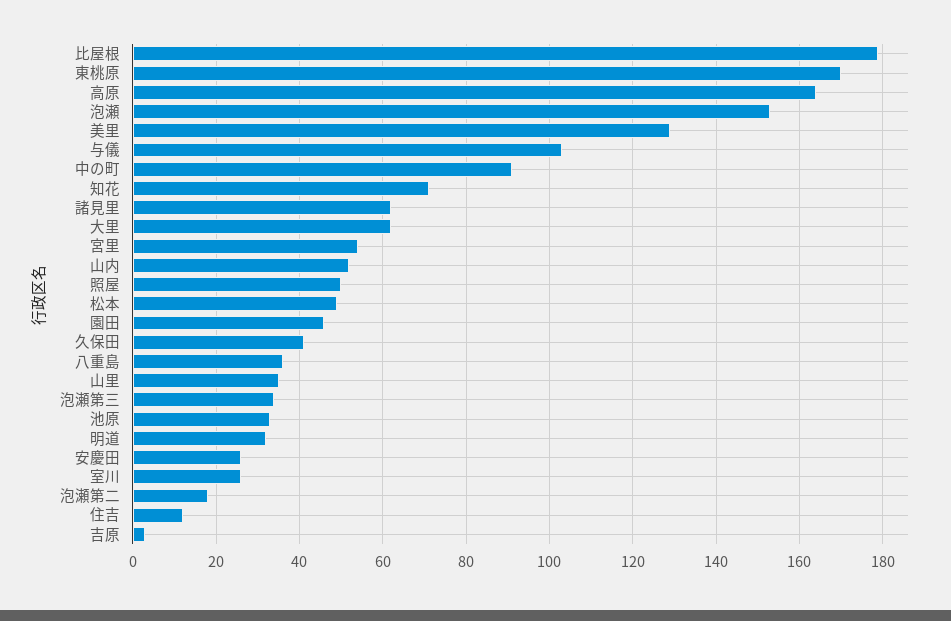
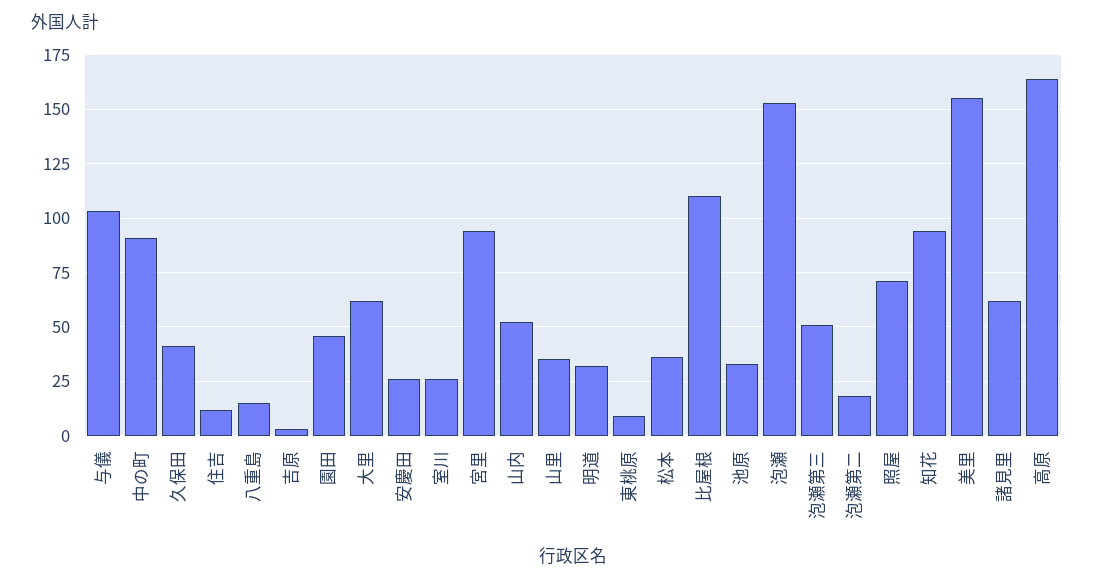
  {
-   "比屋根": 180,
+   "比屋根": 110,
-   "東桃原": 170,
+   "東桃原": 10,
    "高原": 165,
    "泡瀬": 155,
-   "美里": 130,
+   "美里": 155,
    "与儀": 105,
    "中の町": 90,
-   "知花": 70,
+   "知花": 95,
    "諸見里": 60,
    "大里": 60,
-   "宮里": 55,
+   "宮里": 95,
    "山内": 50,
-   "照屋": 50,
+   "照屋": 70,
-   "松本": 50,
+   "松本": 35,
    "園田": 45,
    "久保田": 40,
-   "八重島": 35,
+   "八重島": 15,
    "山里": 35,
-   "泡瀬第三": 35,
+   "泡瀬第三": 50,
    "池原": 35,
    "明道": 30,
    "安慶田": 25,
    "室川": 25,
    "泡瀬第二": 20,
    "住吉": 10,
    "吉原": 5
  }

